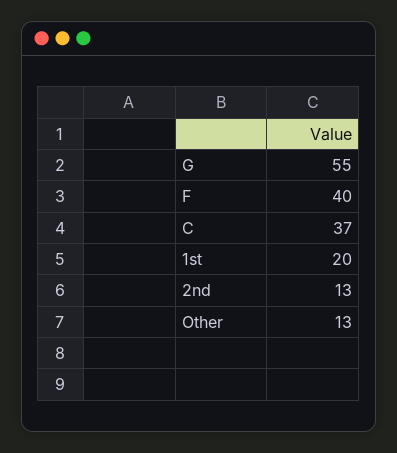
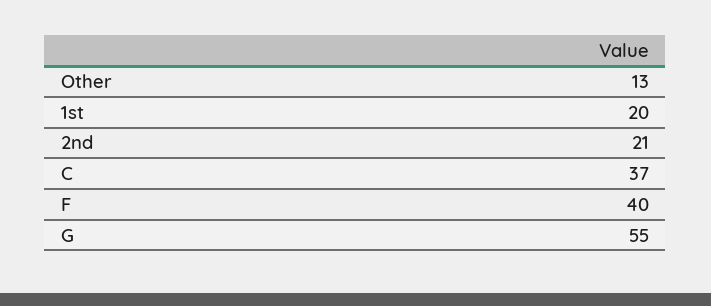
  {
    "G": 55,
    "F": 40,
    "C": 37,
    "1st": 20,
-   "2nd": 13,
+   "2nd": 21,
    "Other": 13
  }

